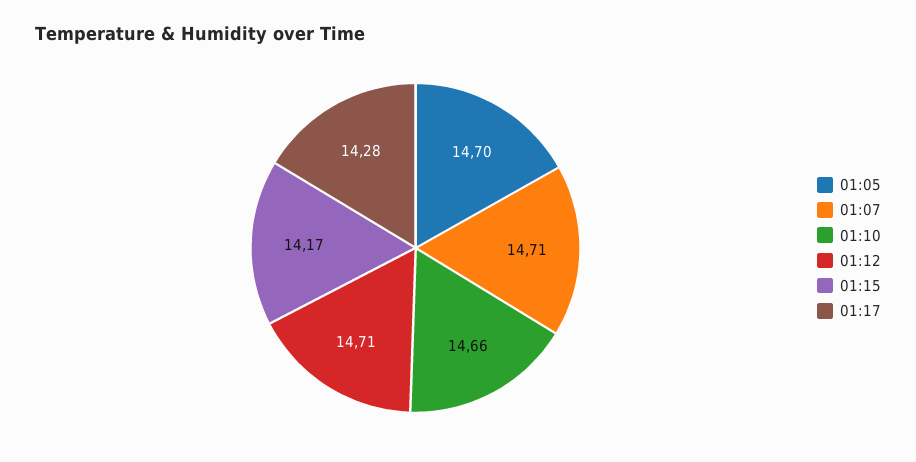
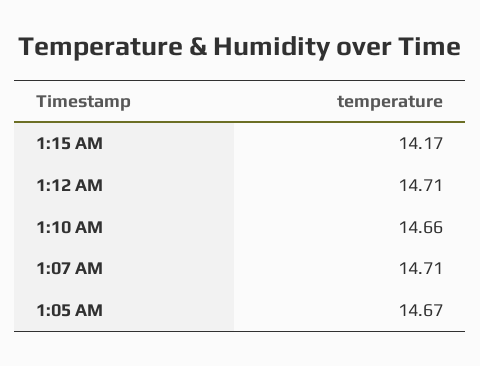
  {
-   "01:05": 14.7,
+   "01:05": 14.67,
    "01:07": 14.71,
    "01:10": 14.66,
    "01:12": 14.71,
-   "01:15": 14.17,
+   "01:15": 14.17
-   "01:17": 14.28
  }

